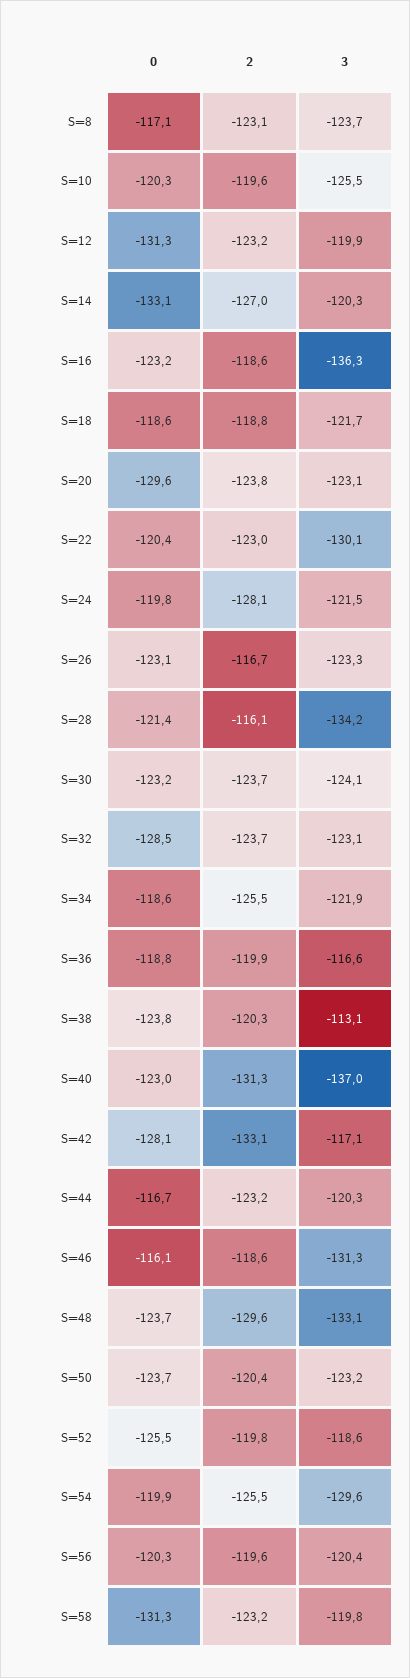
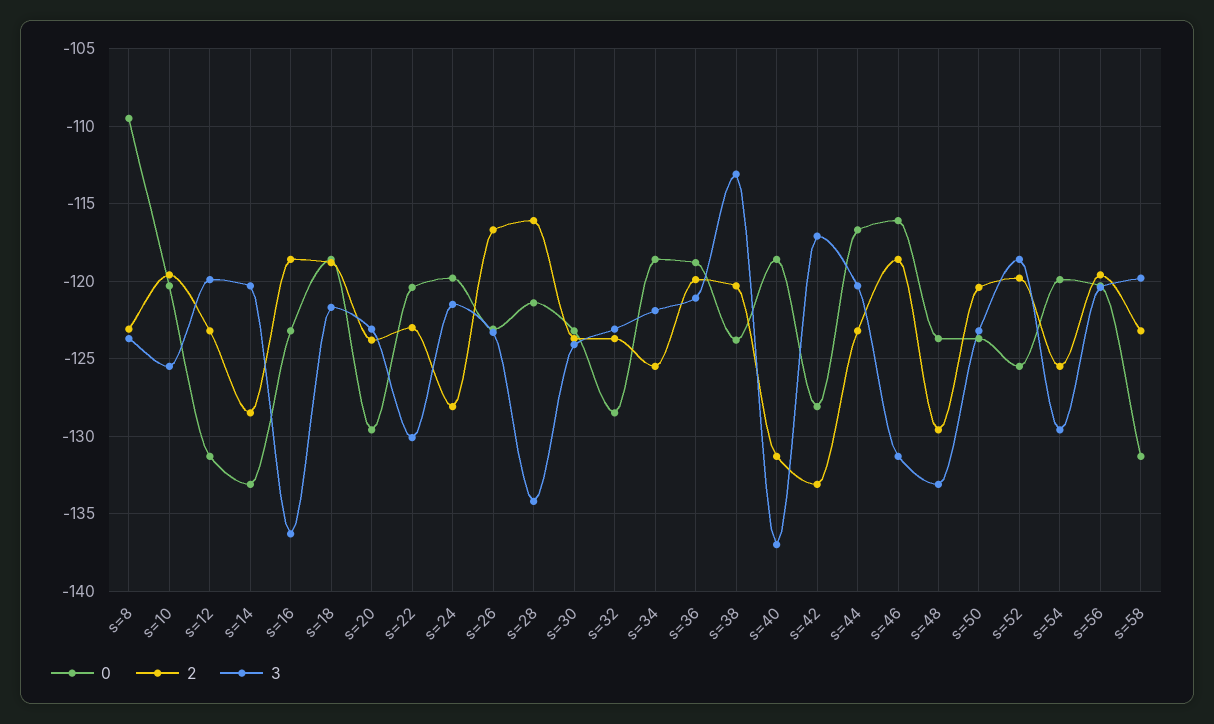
  {
    "0": {
-     "S=8": -117.1,
+     "S=8": -109.5,
      "S=10": -120.3,
      "S=12": -131.3,
      "S=14": -133.1,
      "S=16": -123.2,
      "S=18": -118.6,
      "S=20": -129.6,
      "S=22": -120.4,
      "S=24": -119.8,
      "S=26": -123.1,
      "S=28": -121.4,
      "S=30": -123.2,
      "S=32": -128.5,
      "S=34": -118.6,
      "S=36": -118.8,
      "S=38": -123.8,
-     "S=40": -123,
+     "S=40": -118.5,
      "S=42": -128.1,
      "S=44": -116.7,
      "S=46": -116.1,
      "S=48": -123.7,
      "S=50": -123.7,
      "S=52": -125.5,
      "S=54": -119.9,
      "S=56": -120.3,
      "S=58": -131.3
    },
    "2": {
      "S=8": -123.1,
      "S=10": -119.6,
      "S=12": -123.2,
-     "S=14": -127,
+     "S=14": -128.5,
      "S=16": -118.6,
      "S=18": -118.8,
      "S=20": -123.8,
      "S=22": -123,
      "S=24": -128.1,
      "S=26": -116.7,
      "S=28": -116.1,
      "S=30": -123.7,
      "S=32": -123.7,
      "S=34": -125.5,
      "S=36": -119.9,
      "S=38": -120.3,
      "S=40": -131.3,
      "S=42": -133.1,
      "S=44": -123.2,
      "S=46": -118.6,
      "S=48": -129.6,
      "S=50": -120.4,
      "S=52": -119.8,
      "S=54": -125.5,
      "S=56": -119.6,
      "S=58": -123.2
    },
    "3": {
      "S=8": -123.7,
      "S=10": -125.5,
      "S=12": -119.9,
      "S=14": -120.3,
      "S=16": -136.3,
      "S=18": -121.7,
      "S=20": -123.1,
      "S=22": -130.1,
      "S=24": -121.5,
      "S=26": -123.3,
      "S=28": -134.2,
      "S=30": -124.1,
      "S=32": -123.1,
      "S=34": -121.9,
-     "S=36": -116.6,
+     "S=36": -121,
      "S=38": -113.1,
      "S=40": -137,
      "S=42": -117.1,
      "S=44": -120.3,
      "S=46": -131.3,
      "S=48": -133.1,
      "S=50": -123.2,
      "S=52": -118.6,
      "S=54": -129.6,
      "S=56": -120.4,
      "S=58": -119.8
    }
  }

